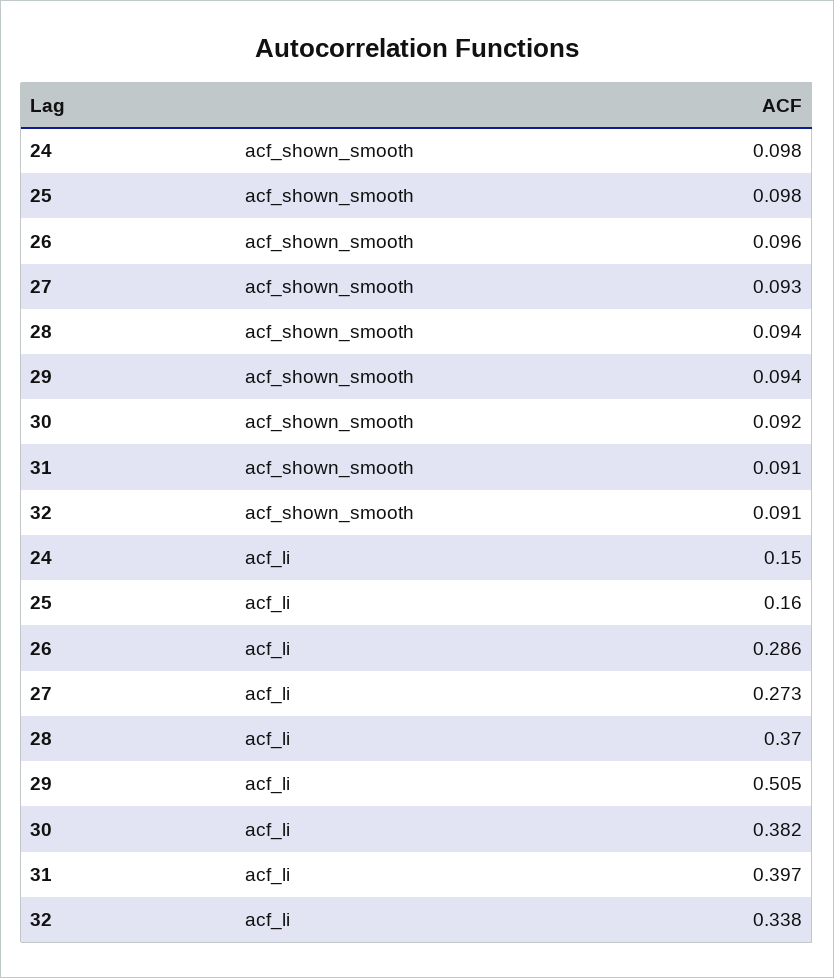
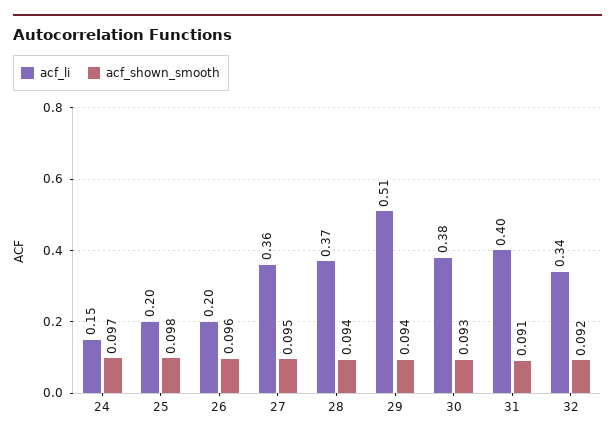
  {
    "acf_shown_smooth": {
-     "24": 0.098,
+     "24": 0.097,
      "25": 0.098,
      "26": 0.096,
-     "27": 0.093,
+     "27": 0.095,
      "28": 0.094,
      "29": 0.094,
-     "30": 0.092,
+     "30": 0.093,
      "31": 0.091,
-     "32": 0.091
+     "32": 0.092
    },
    "acf_li": {
      "24": 0.15,
-     "25": 0.16,
+     "25": 0.2,
-     "26": 0.286,
+     "26": 0.2,
-     "27": 0.273,
+     "27": 0.36,
      "28": 0.37,
      "29": 0.505,
      "30": 0.382,
      "31": 0.397,
      "32": 0.338
    }
  }

